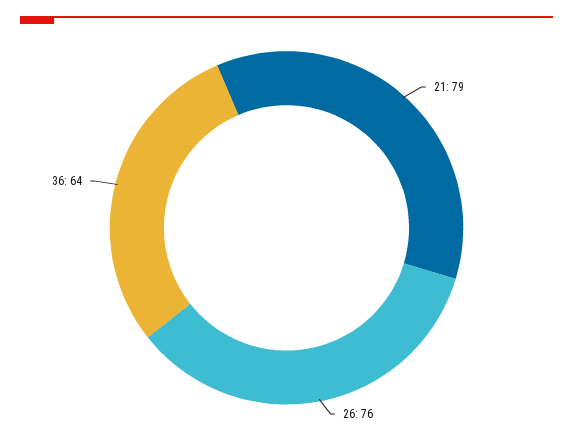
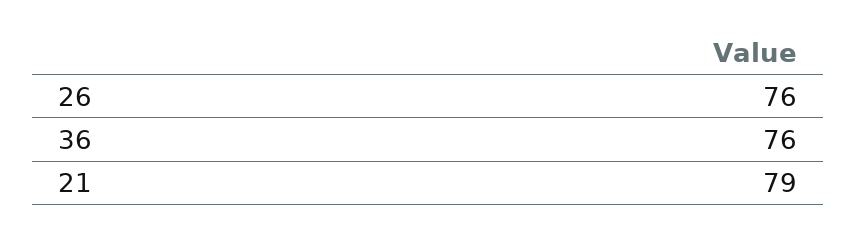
  {
    "21": 79,
    "26": 76,
-   "36": 64
+   "36": 76
  }

